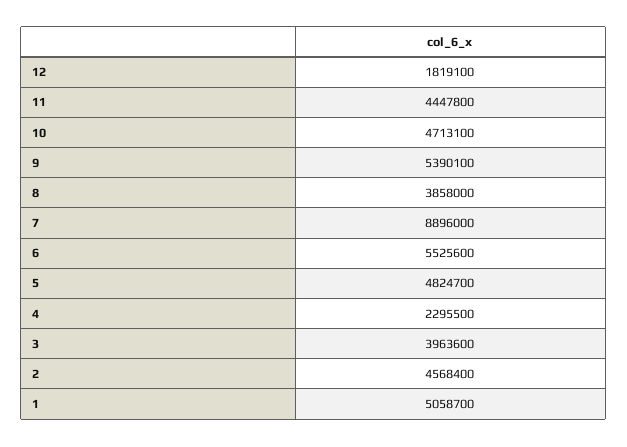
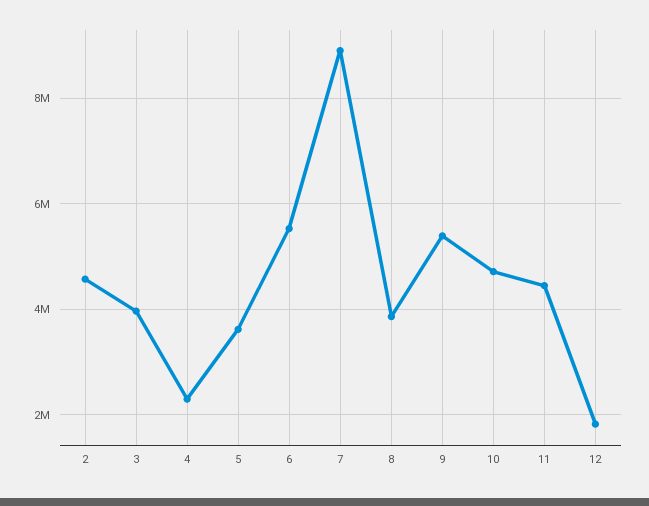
  {
    "12": 1819100,
    "11": 4447800,
    "10": 4713100,
    "9": 5390100,
    "8": 3858000,
    "7": 8896000,
    "6": 5525600,
-   "5": 4824700,
+   "5": 3600000,
    "4": 2295500,
    "3": 3963600,
-   "2": 4568400,
+   "2": 4568400
-   "1": 5058700
  }

